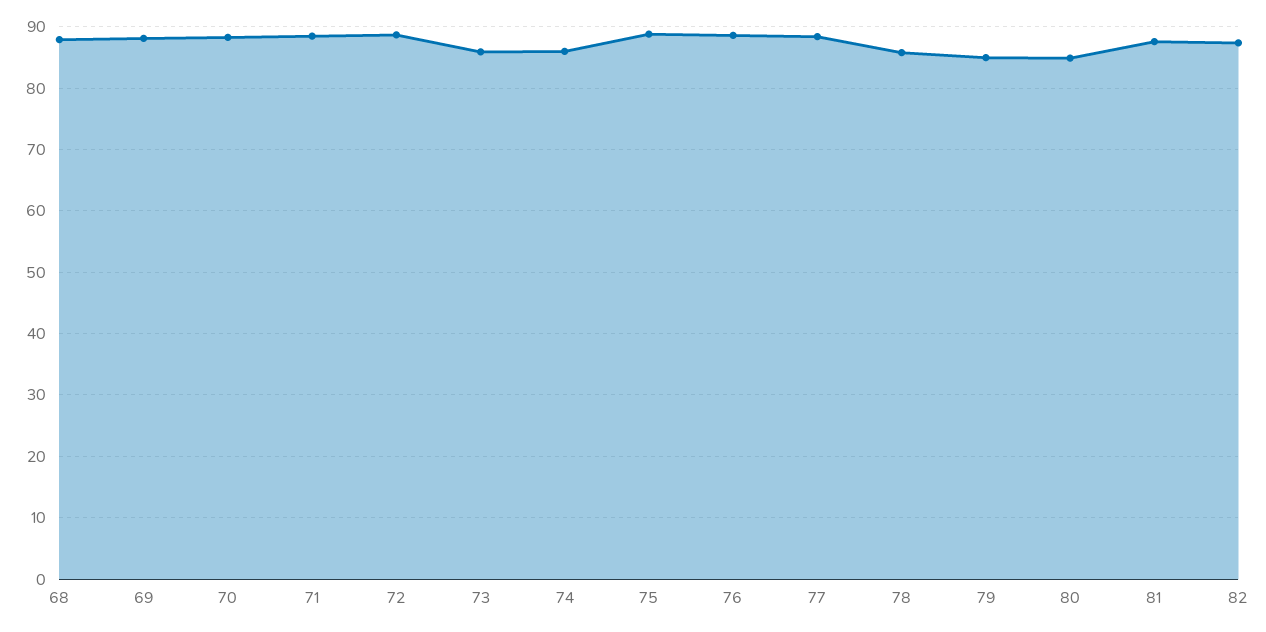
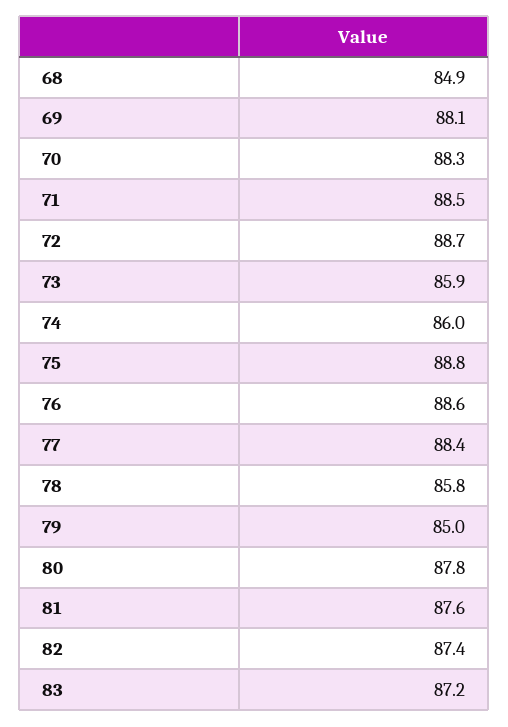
  {
-   "68": 88,
+   "68": 84.9,
    "69": 88.1,
    "70": 88.3,
    "71": 88.5,
    "72": 88.7,
    "73": 85.9,
    "74": 86,
    "75": 88.8,
    "76": 88.6,
    "77": 88.4,
    "78": 85.8,
    "79": 85,
-   "80": 85,
+   "80": 87.8,
    "81": 87.6,
-   "82": 87.4
+   "82": 87.4,
+   "83": 87.2
  }

